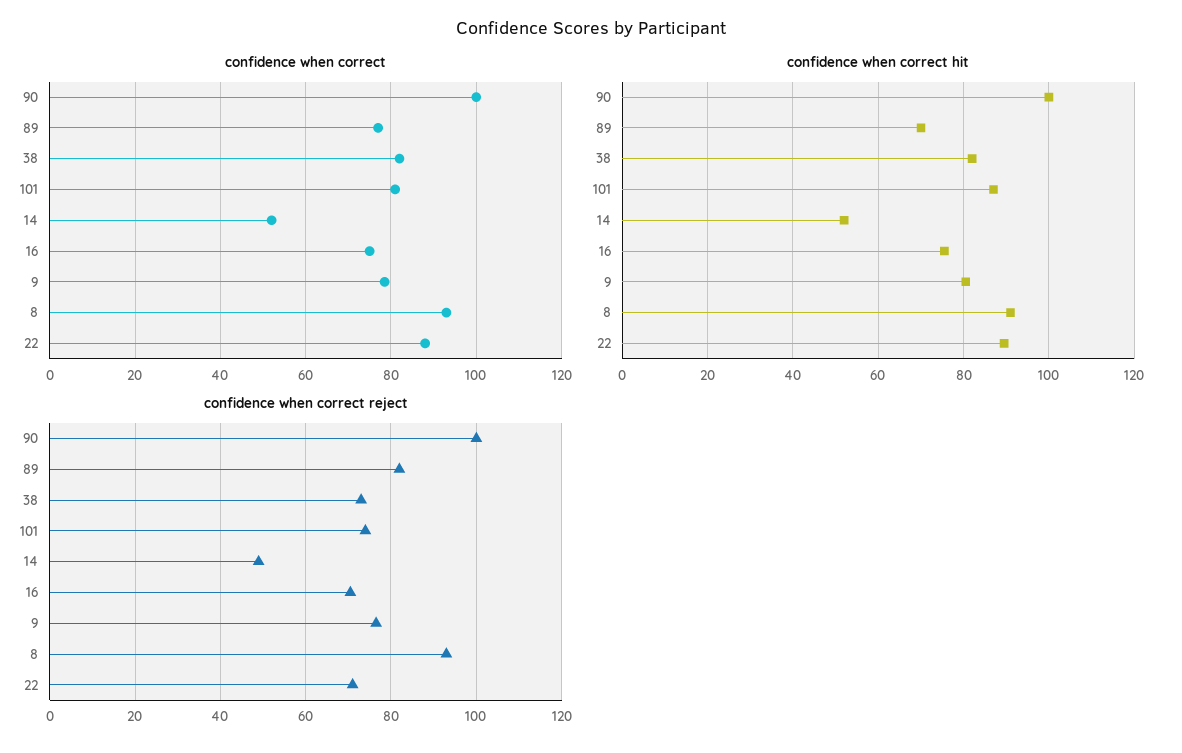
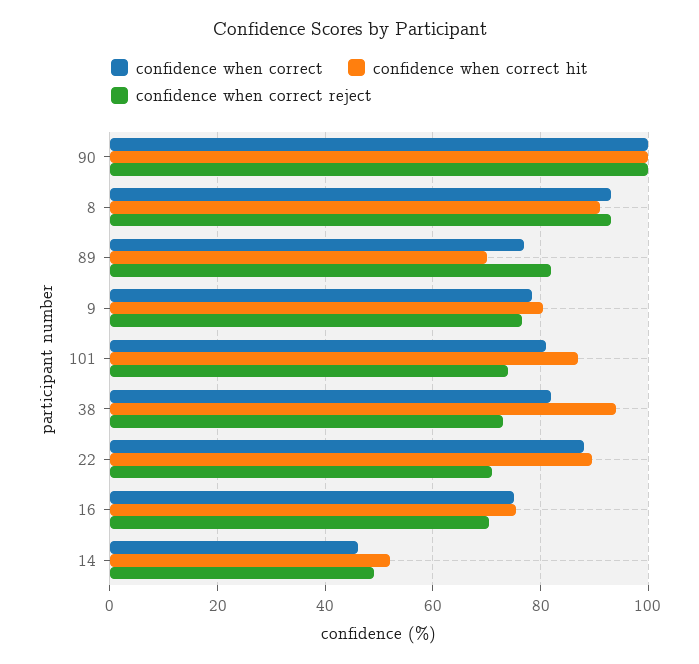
  {
    "confidence when correct": {
      "90": 100,
      "89": 78,
      "38": 82,
      "101": 82,
-     "14": 52,
+     "14": 46,
      "16": 76,
      "9": 78,
      "8": 94,
      "22": 88
    },
    "confidence when correct hit": {
      "90": 100,
      "89": 70,
-     "38": 82,
+     "38": 94,
      "101": 88,
      "14": 52,
      "16": 76,
      "9": 80,
      "8": 92,
      "22": 90
    },
    "confidence when correct reject": {
      "90": 100,
      "89": 82,
      "38": 74,
      "101": 74,
      "14": 50,
      "16": 70,
      "9": 76,
      "8": 94,
      "22": 72
    }
  }

